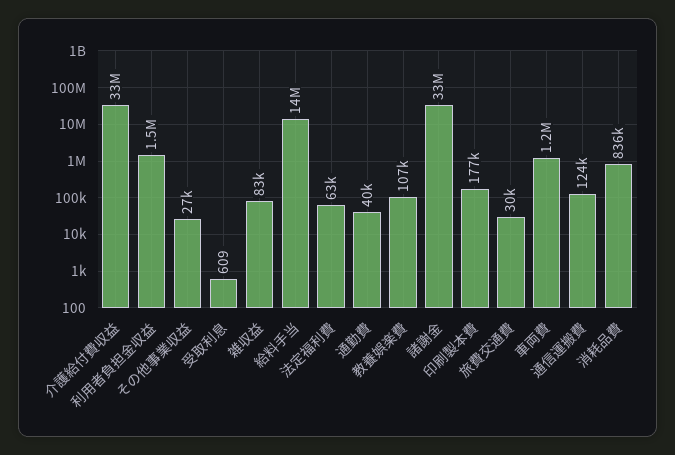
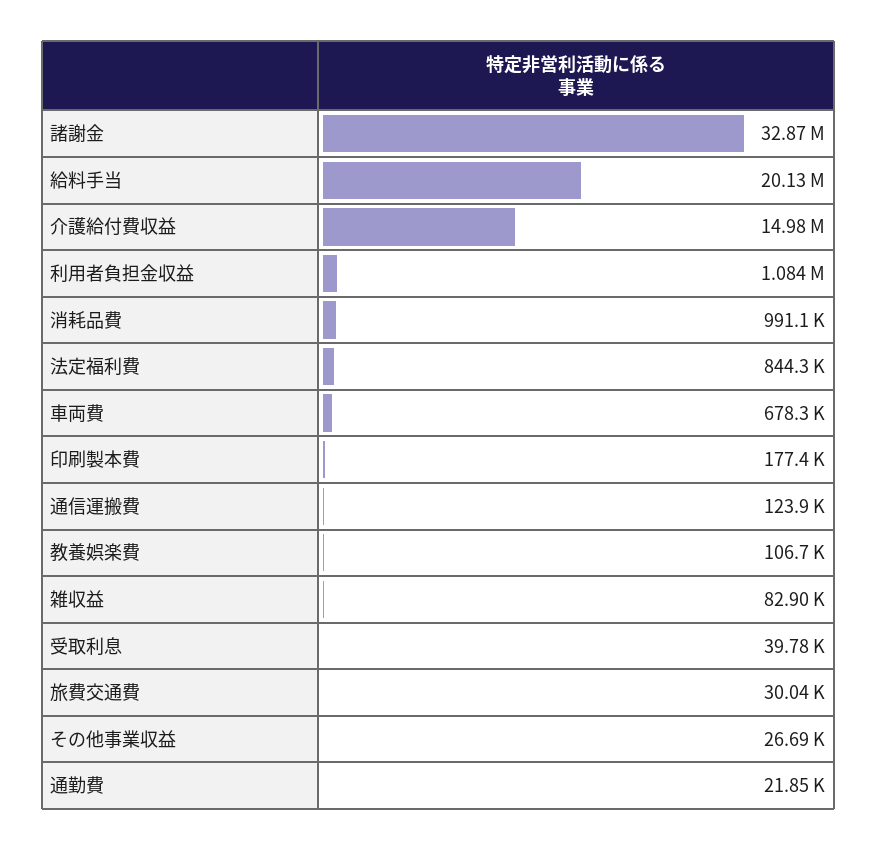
  {
-   "介護給付費収益": 33000000,
+   "介護給付費収益": 14980000,
-   "利用者負担金収益": 1500000,
+   "利用者負担金収益": 1084000,
    "その他事業収益": 26690,
-   "受取利息": 609,
+   "受取利息": 39780,
    "雑収益": 82900,
-   "給料手当": 14000000,
+   "給料手当": 20130000,
-   "法定福利費": 63000,
+   "法定福利費": 844300,
-   "通勤費": 40000,
+   "通勤費": 21850,
    "教養娯楽費": 106700,
    "諸謝金": 32870000,
    "印刷製本費": 177400,
    "旅費交通費": 30040,
-   "車両費": 1200000,
+   "車両費": 678300,
    "通信運搬費": 123900,
-   "消耗品費": 836000
+   "消耗品費": 991100
  }

